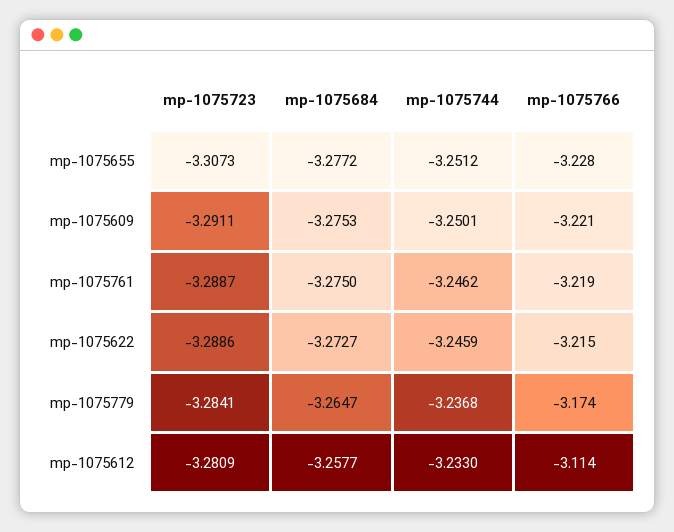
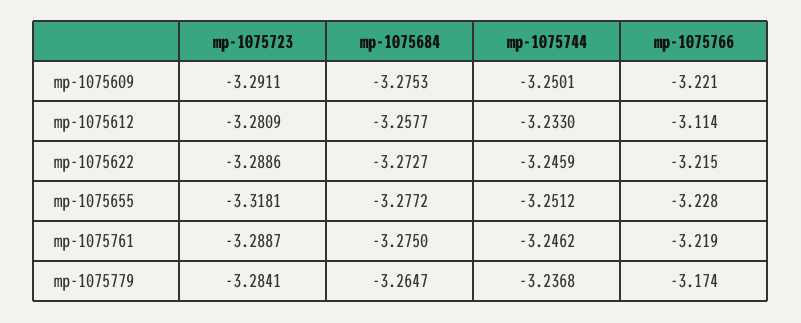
  {
    "mp-1075723": {
-     "mp-1075655": -3.3073,
+     "mp-1075655": -3.3181,
      "mp-1075609": -3.2911,
      "mp-1075761": -3.2887,
      "mp-1075622": -3.2886,
      "mp-1075779": -3.2841,
      "mp-1075612": -3.2809
    },
    "mp-1075684": {
      "mp-1075655": -3.2772,
      "mp-1075609": -3.2753,
      "mp-1075761": -3.275,
      "mp-1075622": -3.2727,
      "mp-1075779": -3.2647,
      "mp-1075612": -3.2577
    },
    "mp-1075744": {
      "mp-1075655": -3.2512,
      "mp-1075609": -3.2501,
      "mp-1075761": -3.2462,
      "mp-1075622": -3.2459,
      "mp-1075779": -3.2368,
      "mp-1075612": -3.233
    },
    "mp-1075766": {
      "mp-1075655": -3.228,
      "mp-1075609": -3.221,
      "mp-1075761": -3.219,
      "mp-1075622": -3.215,
      "mp-1075779": -3.174,
      "mp-1075612": -3.114
    }
  }

